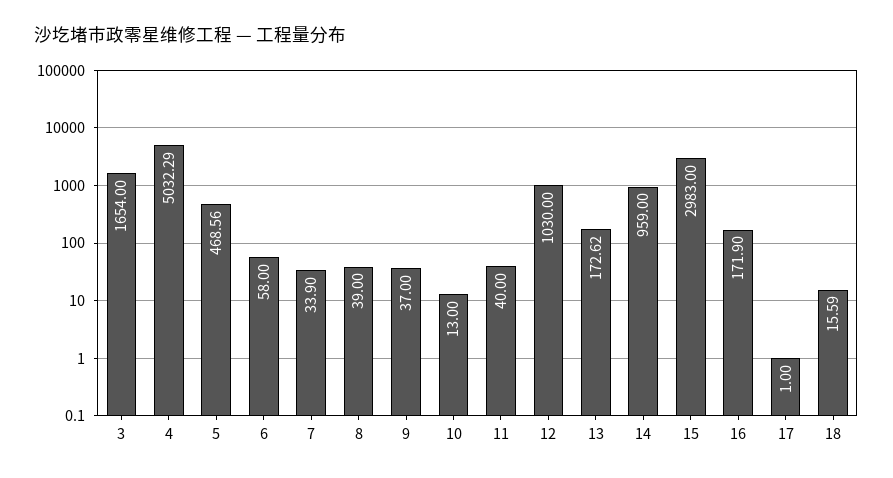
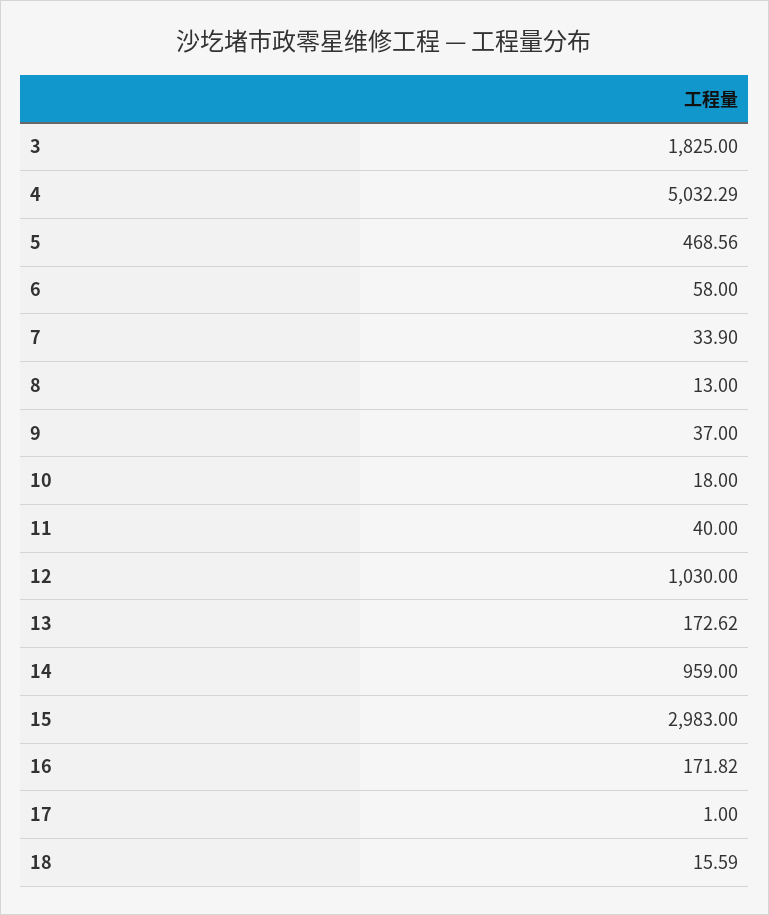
  {
-   "3": 1654,
+   "3": 1825,
    "4": 5032.29,
    "5": 468.56,
    "6": 58,
    "7": 33.9,
-   "8": 39,
+   "8": 13,
    "9": 37,
-   "10": 13,
+   "10": 18,
    "11": 40,
    "12": 1030,
    "13": 172.62,
    "14": 959,
    "15": 2983,
-   "16": 171.9,
+   "16": 171.82,
    "17": 1,
    "18": 15.59
  }

